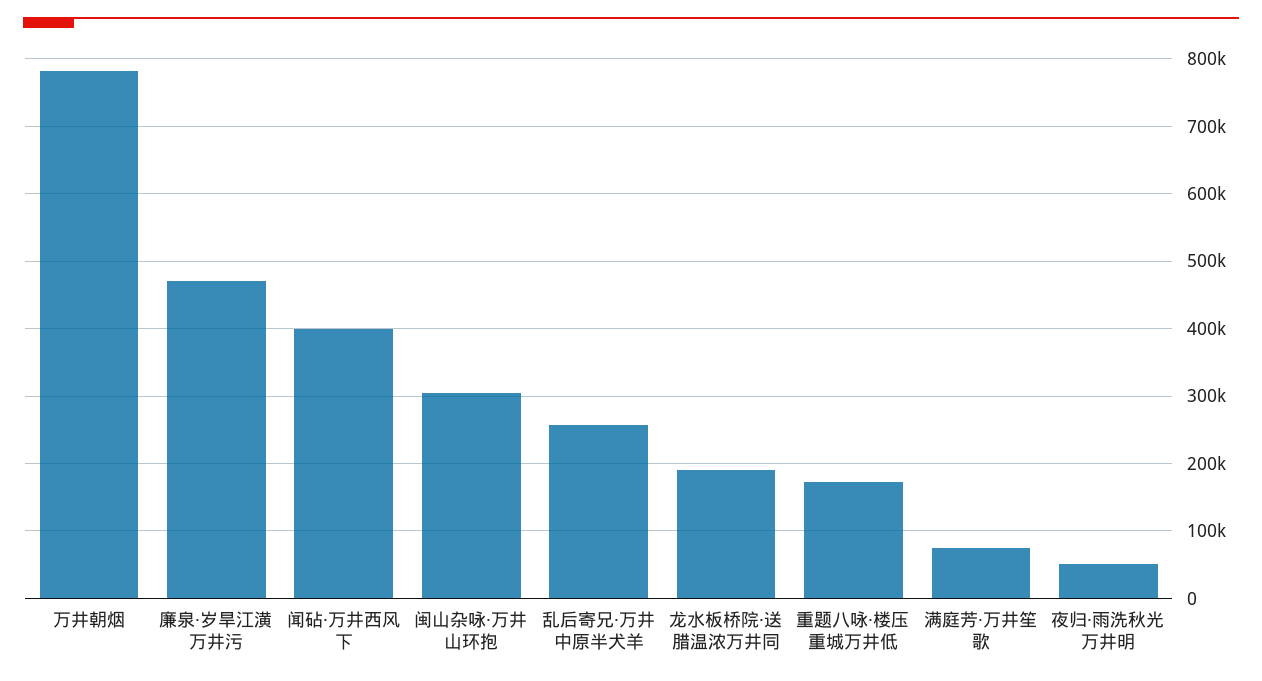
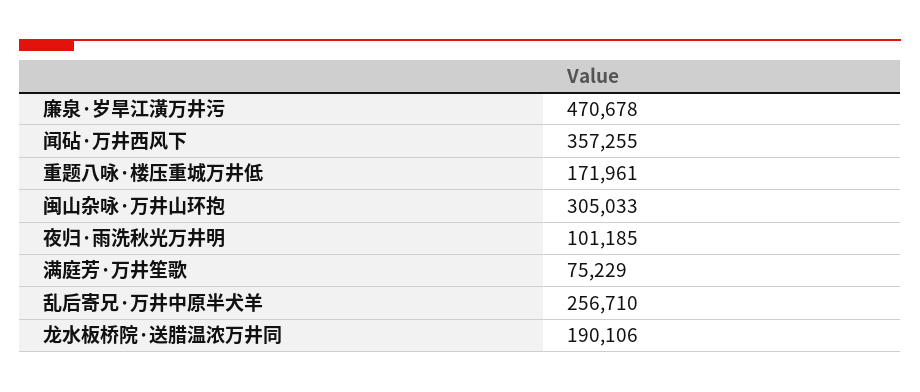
  {
-   "万井朝烟": 780000,
    "廉泉·岁旱江潢万井污": 470678,
-   "闻砧·万井西风下": 400000,
+   "闻砧·万井西风下": 357255,
    "闽山杂咏·万井山环抱": 305033,
    "乱后寄兄·万井中原半犬羊": 256710,
    "龙水板桥院·送腊温浓万井同": 190106,
    "重题八咏·楼压重城万井低": 171961,
    "满庭芳·万井笙歌": 75229,
-   "夜归·雨洗秋光万井明": 50000
+   "夜归·雨洗秋光万井明": 101185
  }

